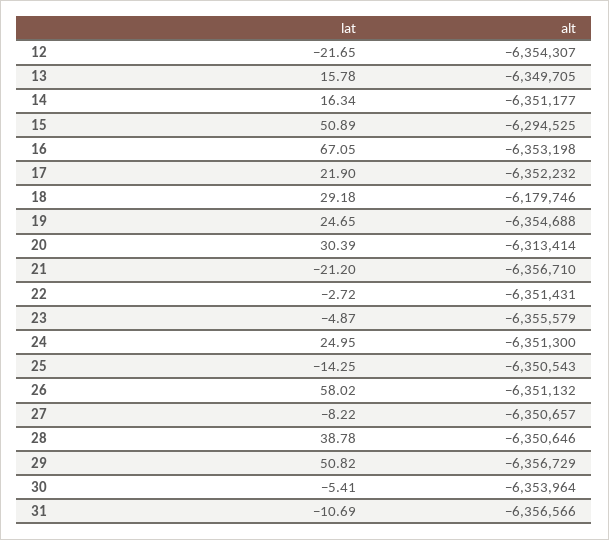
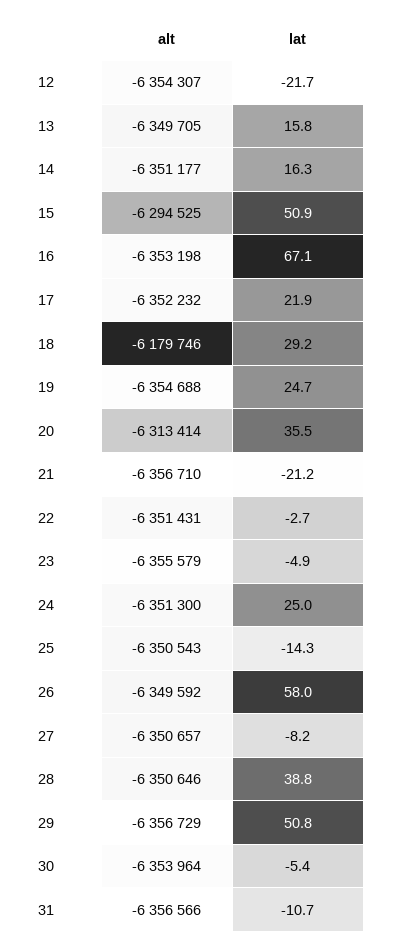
  {
    "lat": {
      "12": -21.65,
      "13": 15.78,
      "14": 16.34,
      "15": 50.89,
      "16": 67.05,
      "17": 21.9,
      "18": 29.18,
      "19": 24.65,
-     "20": 30.39,
+     "20": 35.5,
      "21": -21.2,
      "22": -2.72,
      "23": -4.87,
      "24": 24.95,
      "25": -14.25,
      "26": 58.02,
      "27": -8.22,
      "28": 38.78,
      "29": 50.82,
      "30": -5.41,
      "31": -10.69
    },
    "alt": {
      "12": -6354307,
      "13": -6349705,
      "14": -6351177,
      "15": -6294525,
      "16": -6353198,
      "17": -6352232,
      "18": -6179746,
      "19": -6354688,
      "20": -6313414,
      "21": -6356710,
      "22": -6351431,
      "23": -6355579,
      "24": -6351300,
      "25": -6350543,
-     "26": -6351132,
+     "26": -6349592,
      "27": -6350657,
      "28": -6350646,
      "29": -6356729,
      "30": -6353964,
      "31": -6356566
    }
  }

